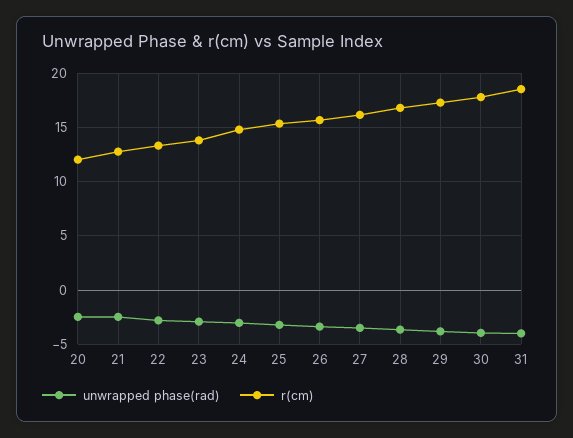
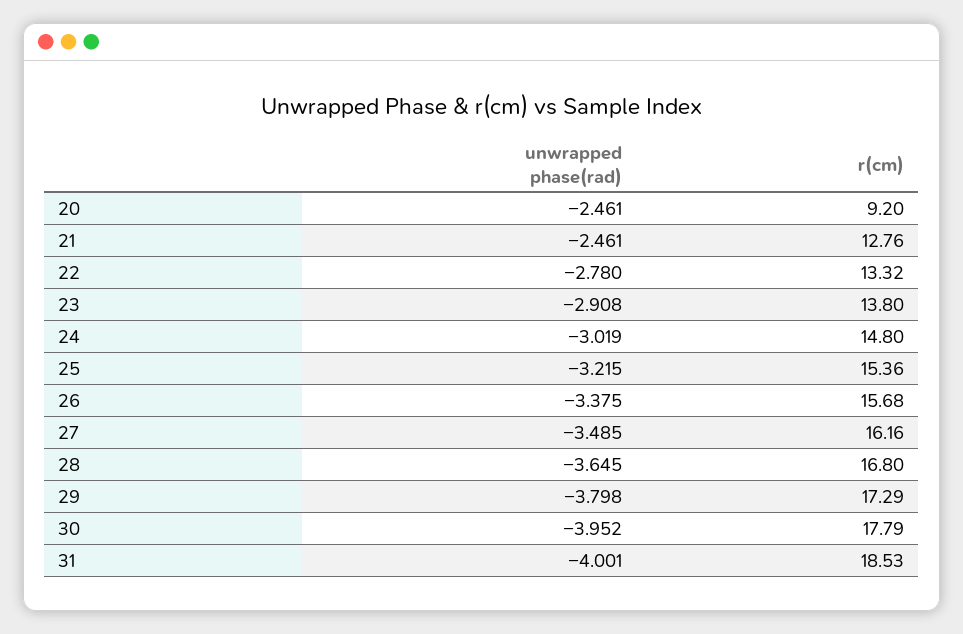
  {
    "unwrapped phase(rad)": {
      "20": -2.461,
      "21": -2.461,
      "22": -2.78,
      "23": -2.908,
      "24": -3.019,
      "25": -3.215,
      "26": -3.375,
      "27": -3.485,
      "28": -3.645,
      "29": -3.798,
      "30": -3.952,
      "31": -4.001
    },
    "r(cm)": {
-     "20": 12,
+     "20": 9.2,
      "21": 12.76,
      "22": 13.32,
      "23": 13.8,
      "24": 14.8,
      "25": 15.36,
      "26": 15.68,
      "27": 16.16,
      "28": 16.8,
      "29": 17.29,
      "30": 17.79,
      "31": 18.53
    }
  }

